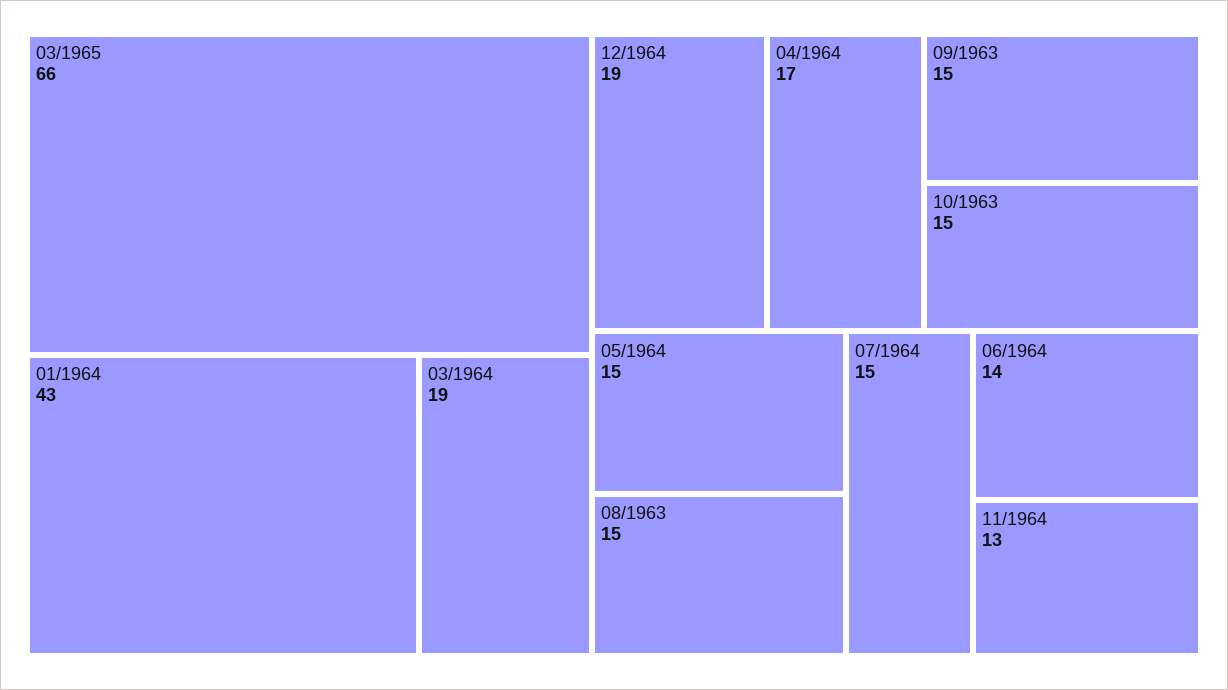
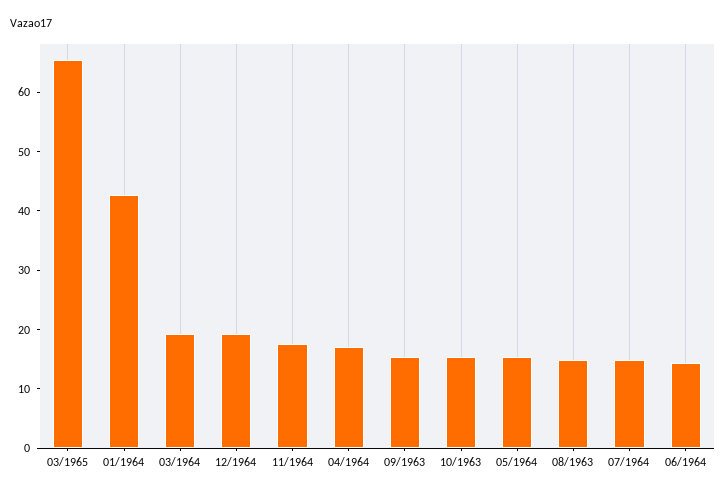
  {
    "03/1965": 66,
    "01/1964": 43,
    "03/1964": 19,
    "12/1964": 19,
    "04/1964": 17,
    "09/1963": 15,
    "10/1963": 15,
    "05/1964": 15,
    "08/1963": 15,
    "07/1964": 15,
    "06/1964": 14,
-   "11/1964": 13
+   "11/1964": 18
  }

